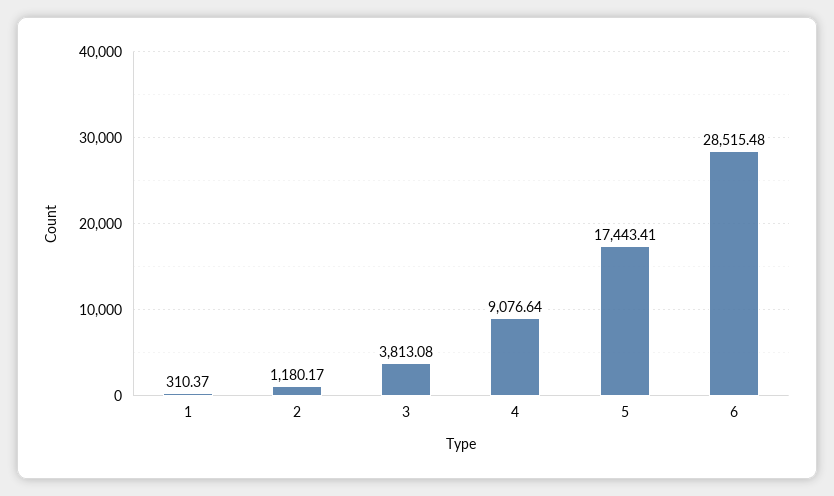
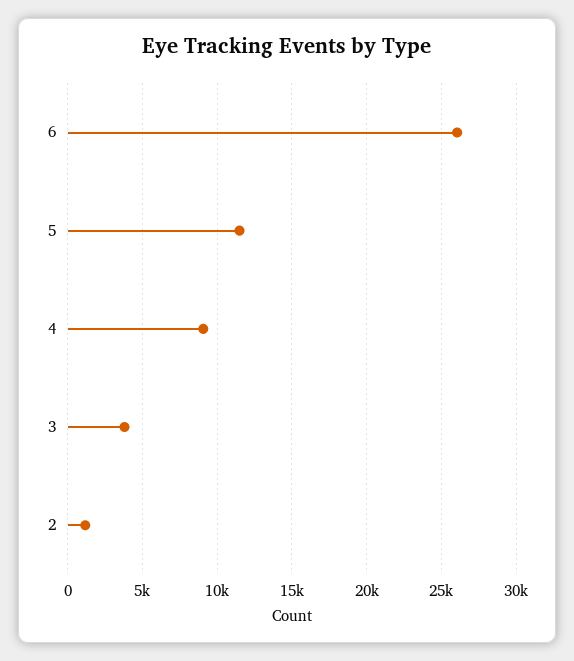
  {
-   "1": 310.37,
    "2": 1180.17,
    "3": 3813.08,
    "4": 9076.64,
-   "5": 17443.41,
+   "5": 11500,
-   "6": 28515.48
+   "6": 26000
  }

